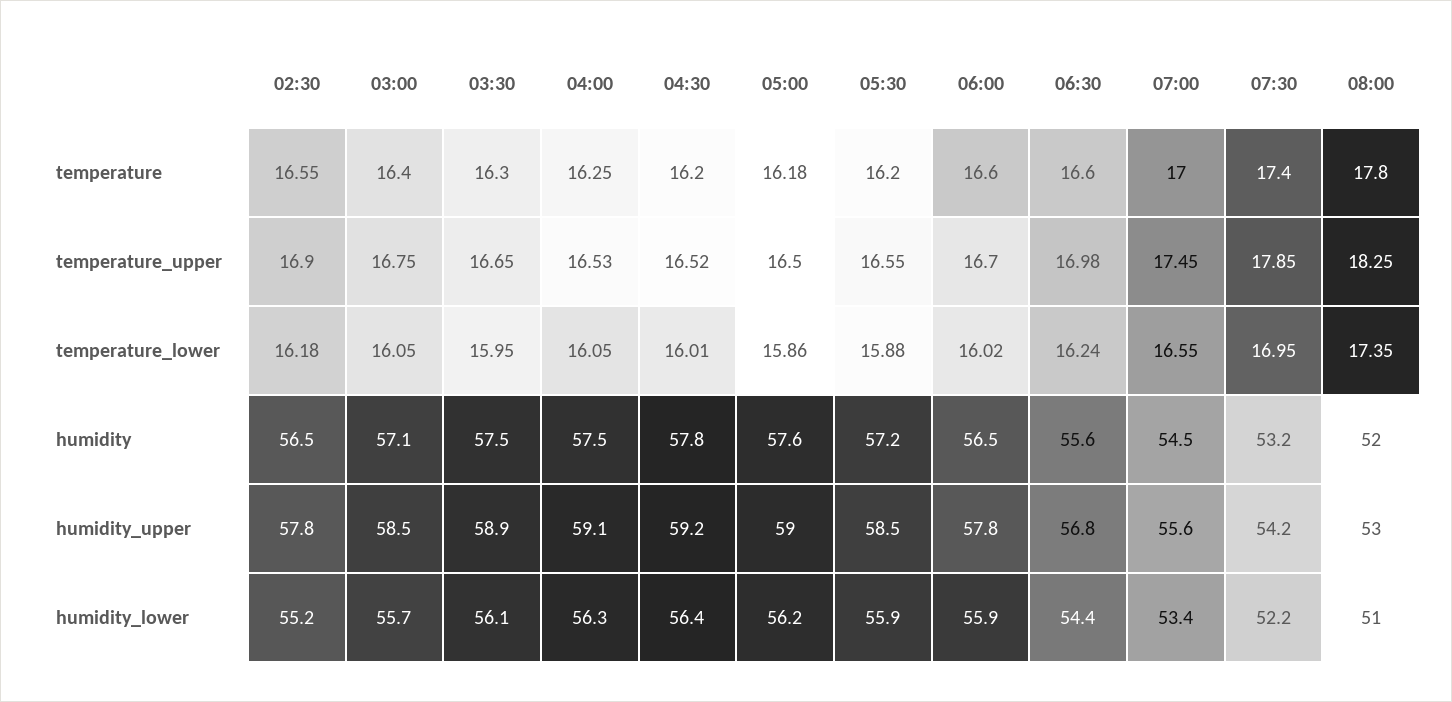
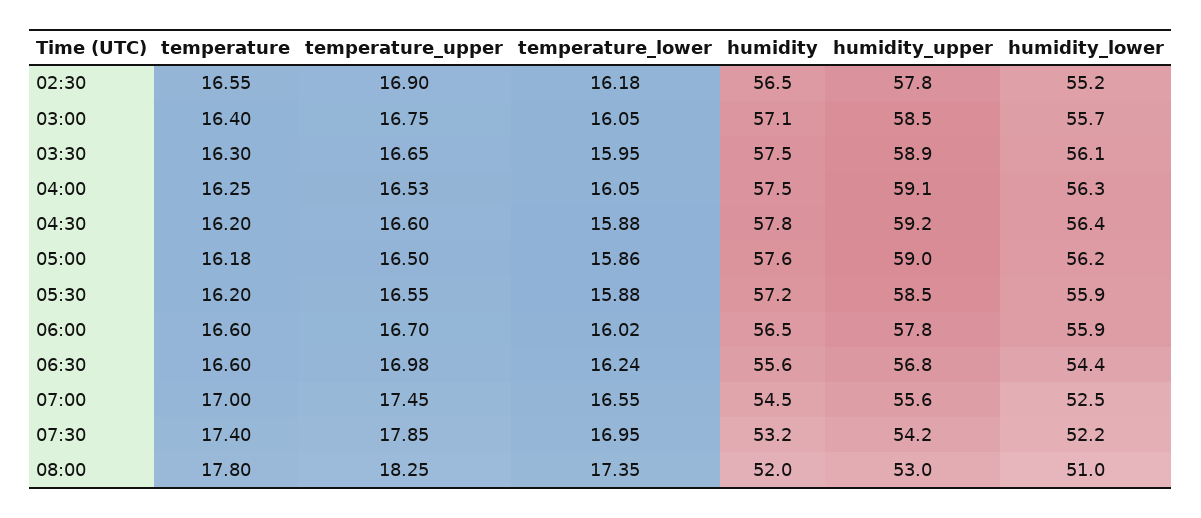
  {
    "02:30": {
      "temperature": 16.55,
      "temperature_upper": 16.9,
      "temperature_lower": 16.18,
      "humidity": 56.5,
      "humidity_upper": 57.8,
      "humidity_lower": 55.2
    },
    "03:00": {
      "temperature": 16.4,
      "temperature_upper": 16.75,
      "temperature_lower": 16.05,
      "humidity": 57.1,
      "humidity_upper": 58.5,
      "humidity_lower": 55.7
    },
    "03:30": {
      "temperature": 16.3,
      "temperature_upper": 16.65,
      "temperature_lower": 15.95,
      "humidity": 57.5,
      "humidity_upper": 58.9,
      "humidity_lower": 56.1
    },
    "04:00": {
      "temperature": 16.25,
      "temperature_upper": 16.53,
      "temperature_lower": 16.05,
      "humidity": 57.5,
      "humidity_upper": 59.1,
      "humidity_lower": 56.3
    },
    "04:30": {
      "temperature": 16.2,
-     "temperature_upper": 16.52,
+     "temperature_upper": 16.6,
-     "temperature_lower": 16.01,
+     "temperature_lower": 15.88,
      "humidity": 57.8,
      "humidity_upper": 59.2,
      "humidity_lower": 56.4
    },
    "05:00": {
      "temperature": 16.18,
      "temperature_upper": 16.5,
      "temperature_lower": 15.86,
      "humidity": 57.6,
      "humidity_upper": 59,
      "humidity_lower": 56.2
    },
    "05:30": {
      "temperature": 16.2,
      "temperature_upper": 16.55,
      "temperature_lower": 15.88,
      "humidity": 57.2,
      "humidity_upper": 58.5,
      "humidity_lower": 55.9
    },
    "06:00": {
      "temperature": 16.6,
      "temperature_upper": 16.7,
      "temperature_lower": 16.02,
      "humidity": 56.5,
      "humidity_upper": 57.8,
      "humidity_lower": 55.9
    },
    "06:30": {
      "temperature": 16.6,
      "temperature_upper": 16.98,
      "temperature_lower": 16.24,
      "humidity": 55.6,
      "humidity_upper": 56.8,
      "humidity_lower": 54.4
    },
    "07:00": {
      "temperature": 17,
      "temperature_upper": 17.45,
      "temperature_lower": 16.55,
      "humidity": 54.5,
      "humidity_upper": 55.6,
-     "humidity_lower": 53.4
+     "humidity_lower": 52.5
    },
    "07:30": {
      "temperature": 17.4,
      "temperature_upper": 17.85,
      "temperature_lower": 16.95,
      "humidity": 53.2,
      "humidity_upper": 54.2,
      "humidity_lower": 52.2
    },
    "08:00": {
      "temperature": 17.8,
      "temperature_upper": 18.25,
      "temperature_lower": 17.35,
      "humidity": 52,
      "humidity_upper": 53,
      "humidity_lower": 51
    }
  }

